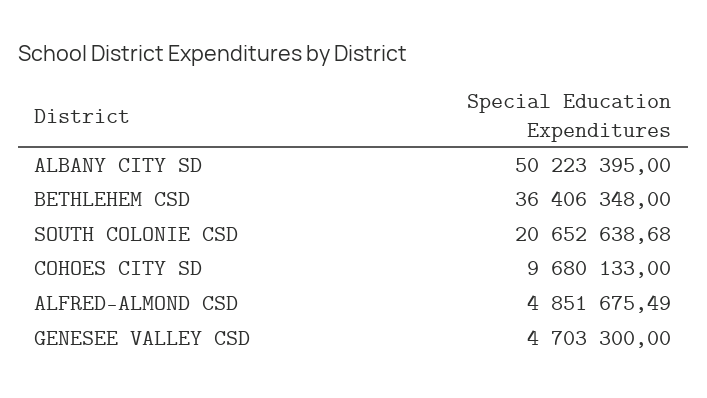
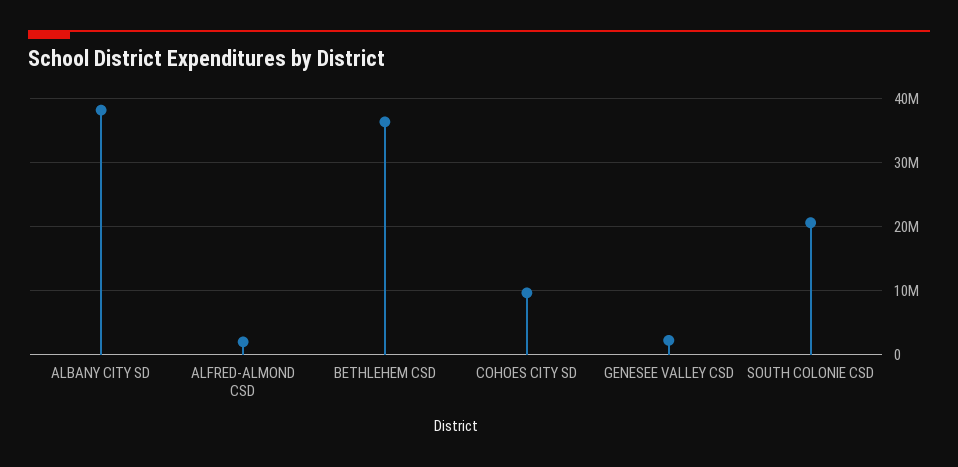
  {
-   "ALBANY CITY SD": 50223395,
+   "ALBANY CITY SD": 38000000,
    "BETHLEHEM CSD": 36406348,
    "SOUTH COLONIE CSD": 20652638.68,
    "COHOES CITY SD": 9680133,
-   "ALFRED-ALMOND CSD": 4851675.49,
+   "ALFRED-ALMOND CSD": 2000000,
-   "GENESEE VALLEY CSD": 4703300
+   "GENESEE VALLEY CSD": 2000000
  }

